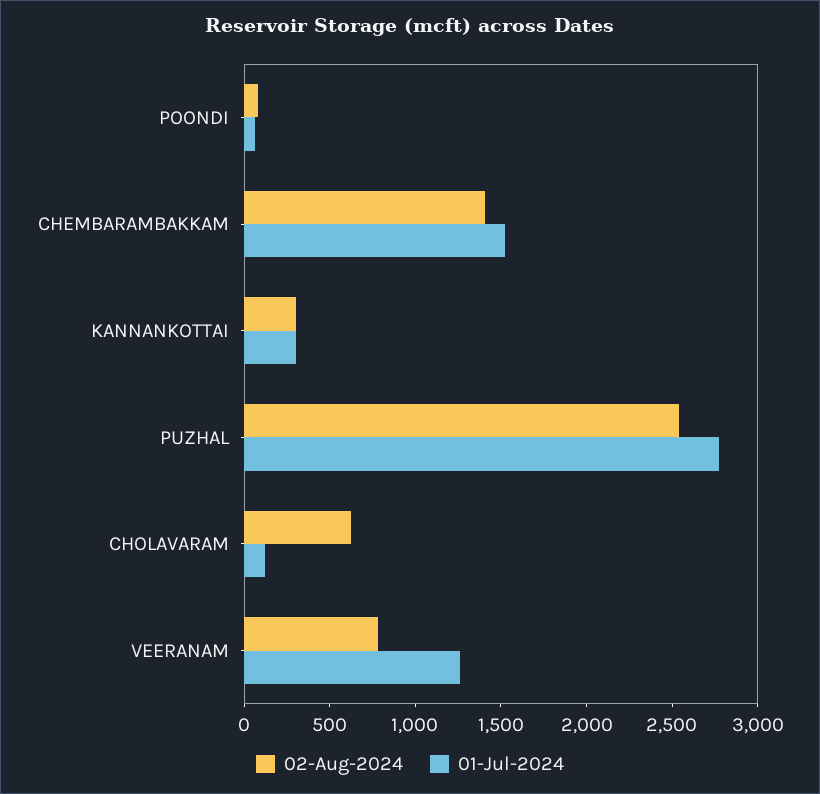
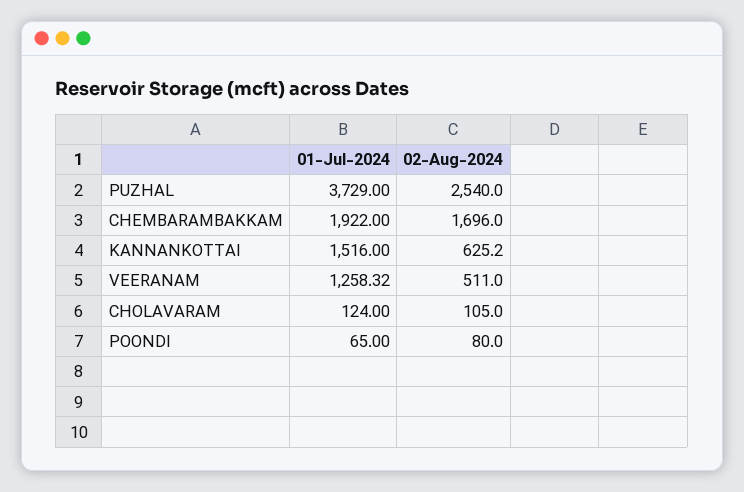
  {
    "02-Aug-2024": {
      "POONDI": 80,
-     "CHEMBARAMBAKKAM": 1400,
+     "CHEMBARAMBAKKAM": 1696,
-     "KANNANKOTTAI": 300,
+     "KANNANKOTTAI": 625.2,
      "PUZHAL": 2540,
-     "CHOLAVARAM": 600,
+     "CHOLAVARAM": 105,
-     "VEERANAM": 800
+     "VEERANAM": 511
    },
    "01-Jul-2024": {
      "POONDI": 65,
-     "CHEMBARAMBAKKAM": 1500,
+     "CHEMBARAMBAKKAM": 1922,
-     "KANNANKOTTAI": 300,
+     "KANNANKOTTAI": 1516,
-     "PUZHAL": 2800,
+     "PUZHAL": 3729,
      "CHOLAVARAM": 124,
      "VEERANAM": 1258.32
    }
  }

